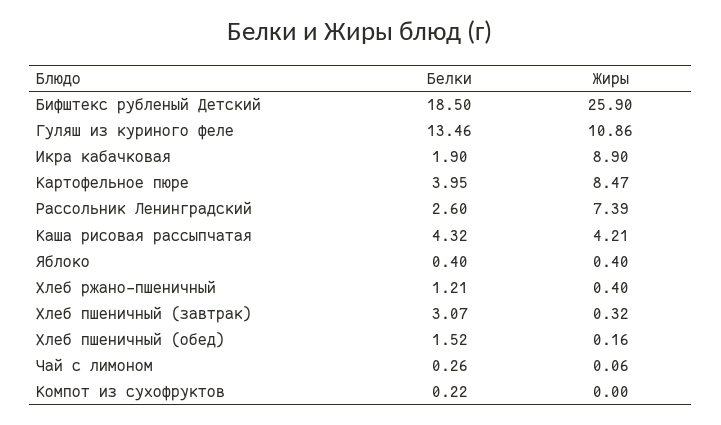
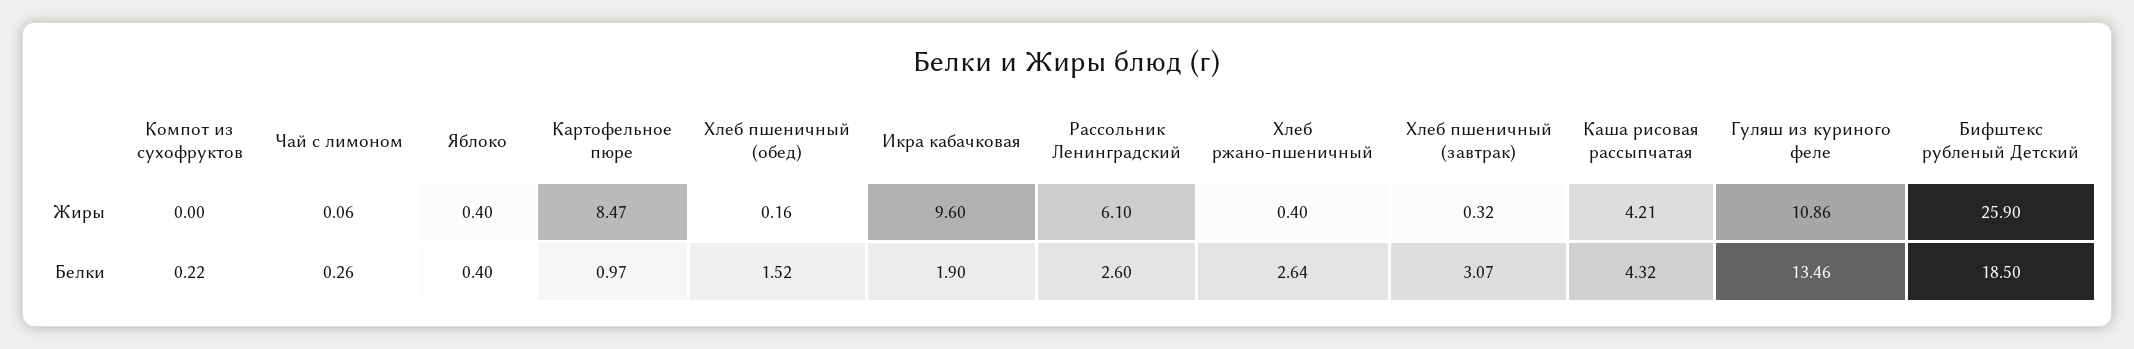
  {
    "Белки": {
      "Бифштекс рубленый Детский": 18.5,
      "Гуляш из куриного феле": 13.46,
      "Икра кабачковая": 1.9,
-     "Картофельное пюре": 3.95,
+     "Картофельное пюре": 0.97,
      "Рассольник Ленинградский": 2.6,
      "Каша рисовая рассыпчатая": 4.32,
      "Яблоко": 0.4,
-     "Хлеб ржано-пшеничный": 1.21,
+     "Хлеб ржано-пшеничный": 2.64,
      "Хлеб пшеничный (завтрак)": 3.07,
      "Хлеб пшеничный (обед)": 1.52,
      "Чай с лимоном": 0.26,
      "Компот из сухофруктов": 0.22
    },
    "Жиры": {
      "Бифштекс рубленый Детский": 25.9,
      "Гуляш из куриного феле": 10.86,
-     "Икра кабачковая": 8.9,
+     "Икра кабачковая": 9.6,
      "Картофельное пюре": 8.47,
-     "Рассольник Ленинградский": 7.39,
+     "Рассольник Ленинградский": 6.1,
      "Каша рисовая рассыпчатая": 4.21,
      "Яблоко": 0.4,
      "Хлеб ржано-пшеничный": 0.4,
      "Хлеб пшеничный (завтрак)": 0.32,
      "Хлеб пшеничный (обед)": 0.16,
      "Чай с лимоном": 0.06,
      "Компот из сухофруктов": 0
    }
  }

